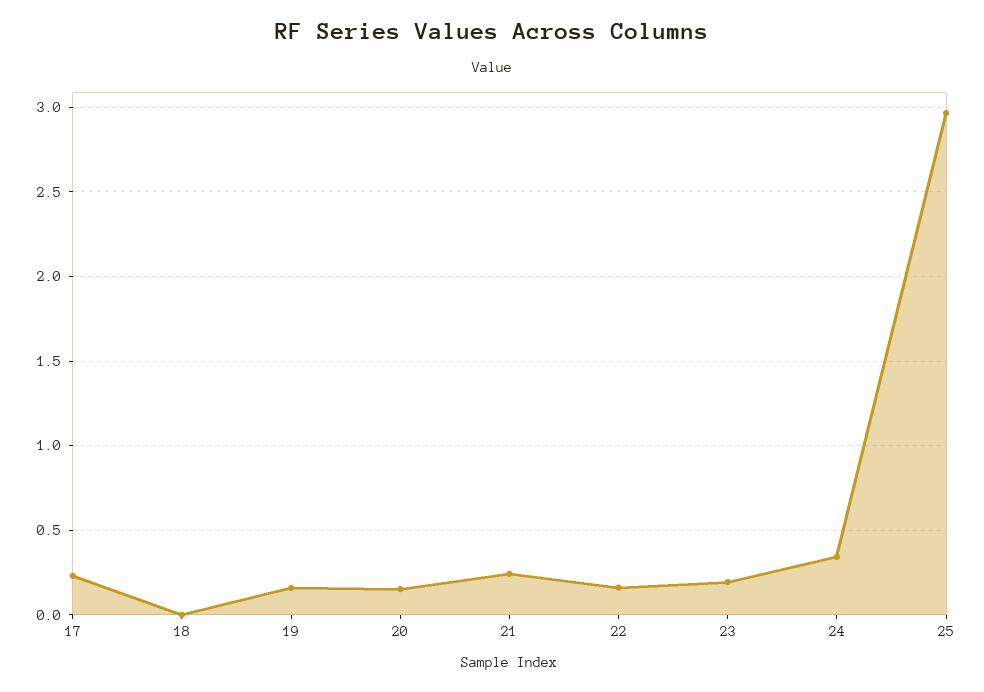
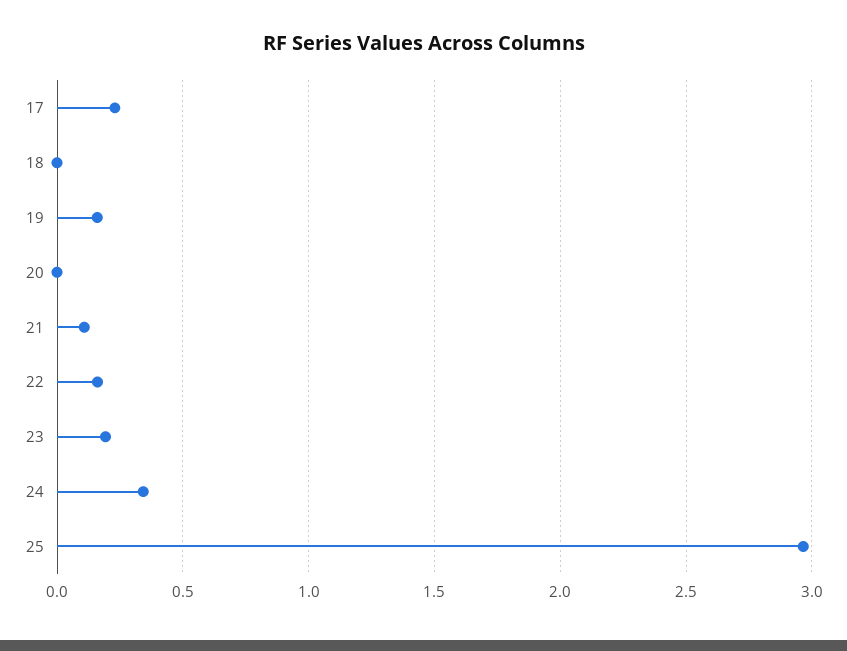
  {
    "17": 0.25,
    "18": 0,
    "19": 0.15,
-   "20": 0.15,
+   "20": 0,
-   "21": 0.25,
+   "21": 0.1,
    "22": 0.15,
    "23": 0.2,
    "24": 0.35,
    "25": 2.95
  }

